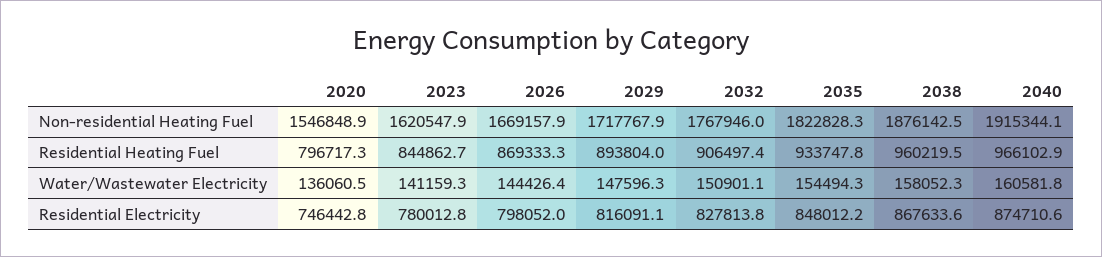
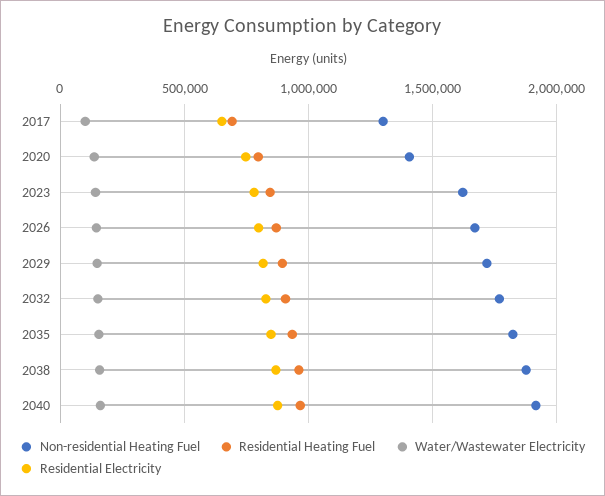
  {
    "Non-residential Heating Fuel": {
-     "2020": 1546848.9,
+     "2020": 1400000,
      "2023": 1620547.9,
      "2026": 1669157.9,
      "2029": 1717767.9,
      "2032": 1767946,
      "2035": 1822828.3,
      "2038": 1876142.5,
-     "2040": 1915344.1
+     "2040": 1915344.1,
+     "2017": 1300000
    },
    "Residential Heating Fuel": {
      "2020": 796717.3,
      "2023": 844862.7,
      "2026": 869333.3,
      "2029": 893804,
      "2032": 906497.4,
      "2035": 933747.8,
      "2038": 960219.5,
-     "2040": 966102.9
+     "2040": 966102.9,
+     "2017": 700000
    },
    "Water/Wastewater Electricity": {
      "2020": 136060.5,
      "2023": 141159.3,
      "2026": 144426.4,
      "2029": 147596.3,
      "2032": 150901.1,
      "2035": 154494.3,
      "2038": 158052.3,
-     "2040": 160581.8
+     "2040": 160581.8,
+     "2017": 100000
    },
    "Residential Electricity": {
      "2020": 746442.8,
      "2023": 780012.8,
      "2026": 798052,
      "2029": 816091.1,
      "2032": 827813.8,
      "2035": 848012.2,
      "2038": 867633.6,
-     "2040": 874710.6
+     "2040": 874710.6,
+     "2017": 650000
    }
  }

